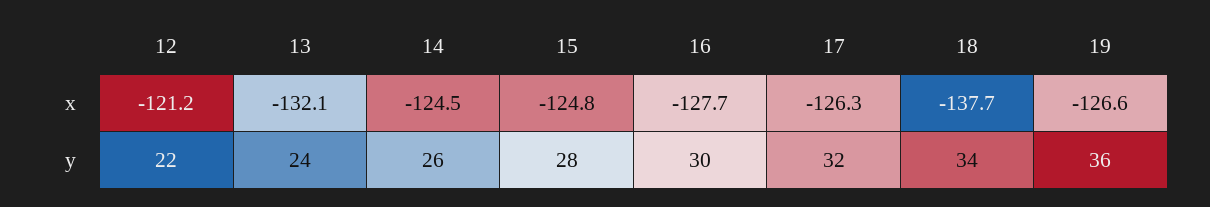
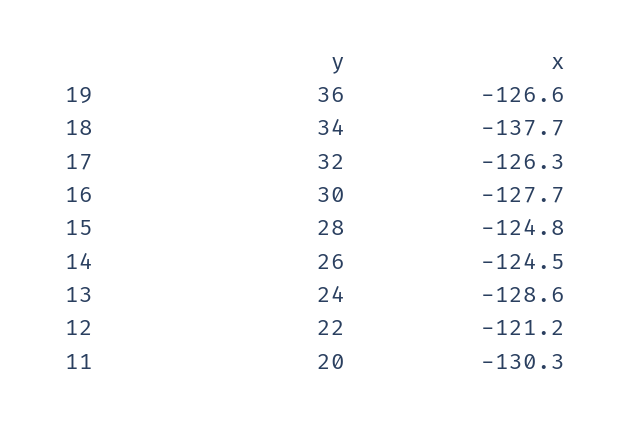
  {
    "12": {
      "x": -121.2,
      "y": 22
    },
    "13": {
-     "x": -132.1,
+     "x": -128.6,
      "y": 24
    },
    "14": {
      "x": -124.5,
      "y": 26
    },
    "15": {
      "x": -124.8,
      "y": 28
    },
    "16": {
      "x": -127.7,
      "y": 30
    },
    "17": {
      "x": -126.3,
      "y": 32
    },
    "18": {
      "x": -137.7,
      "y": 34
    },
    "19": {
      "x": -126.6,
      "y": 36
-   }
+   },
+   "11": {
+     "y": 20,
+     "x": -130.3
+   }
  }

